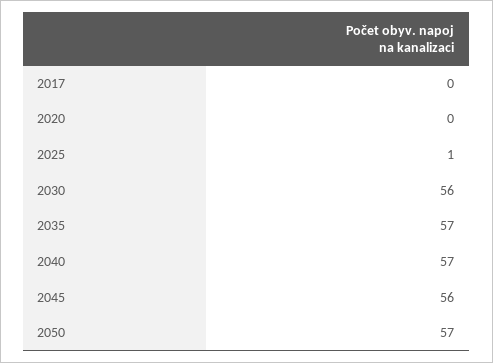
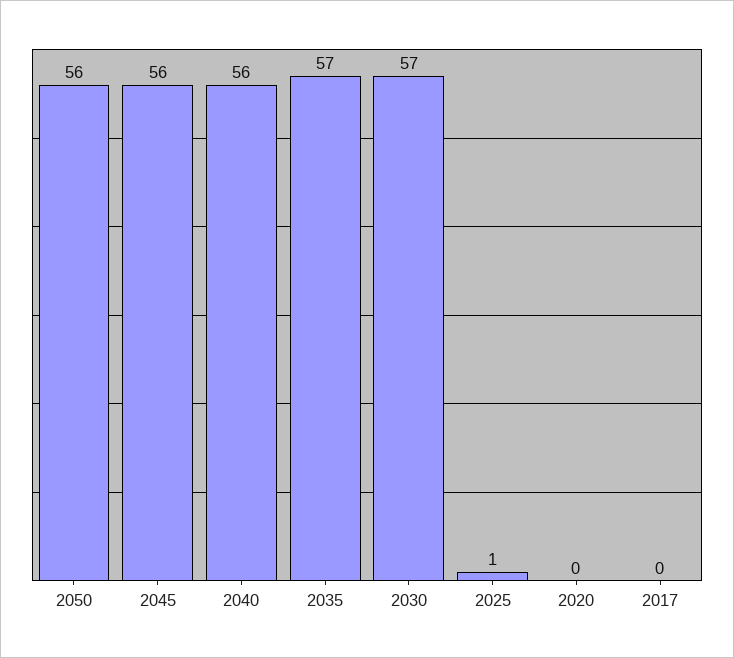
  {
    "2017": 0,
    "2020": 0,
    "2025": 1,
-   "2030": 56,
+   "2030": 57,
    "2035": 57,
-   "2040": 57,
+   "2040": 56,
    "2045": 56,
-   "2050": 57
+   "2050": 56
  }

